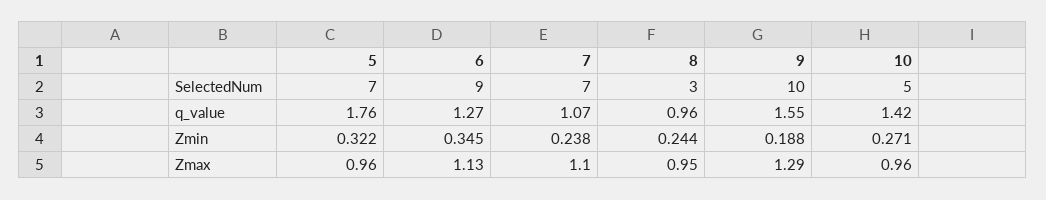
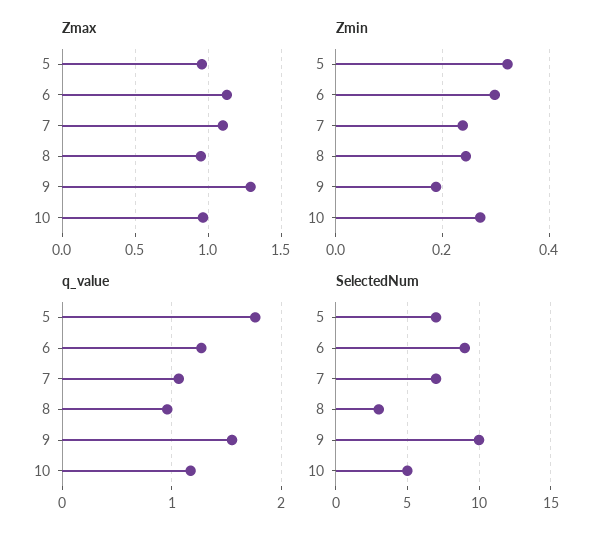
  {
    "SelectedNum": {
      "5": 7,
      "6": 9,
      "7": 7,
      "8": 3,
      "9": 10,
      "10": 5
    },
    "q_value": {
      "5": 1.76,
      "6": 1.27,
      "7": 1.07,
      "8": 0.96,
      "9": 1.55,
-     "10": 1.42
+     "10": 1.2
    },
    "Zmin": {
      "5": 0.322,
-     "6": 0.345,
+     "6": 0.3,
      "7": 0.238,
      "8": 0.244,
      "9": 0.188,
      "10": 0.271
    },
    "Zmax": {
      "5": 0.96,
      "6": 1.13,
      "7": 1.1,
      "8": 0.95,
      "9": 1.29,
      "10": 0.96
    }
  }

